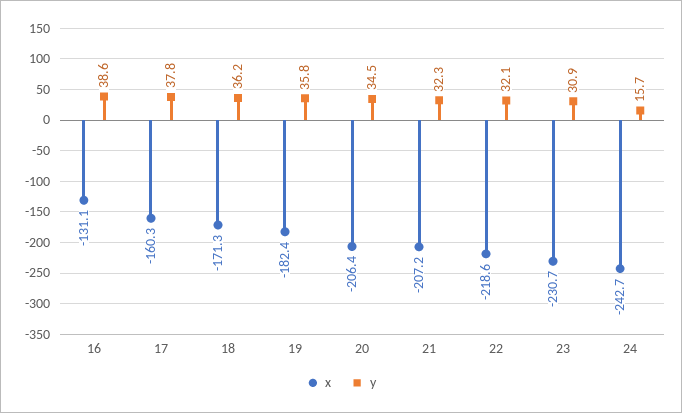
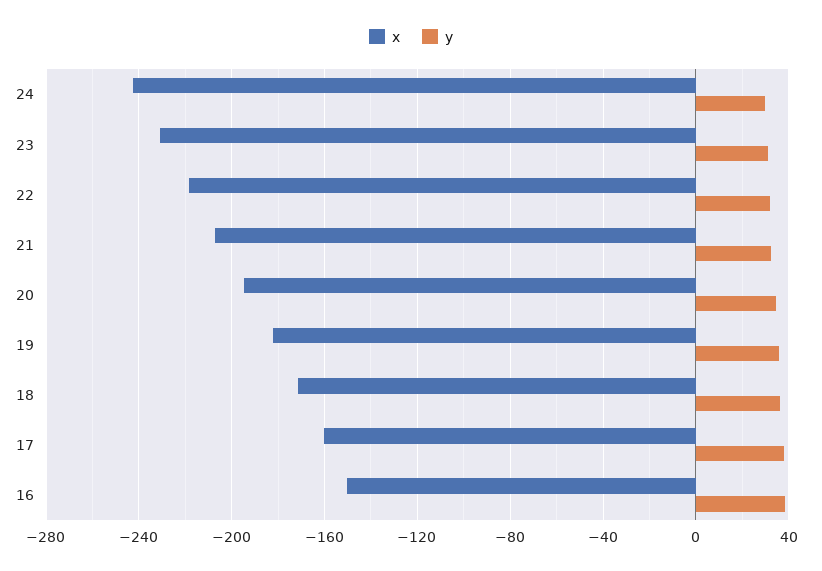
  {
    "x": {
-     "16": -131.1,
+     "16": -150,
      "17": -160.3,
      "18": -171.3,
      "19": -182.4,
-     "20": -206.4,
+     "20": -195,
      "21": -207.2,
      "22": -218.6,
      "23": -230.7,
      "24": -242.7
    },
    "y": {
      "16": 38.6,
      "17": 37.8,
      "18": 36.2,
      "19": 35.8,
      "20": 34.5,
      "21": 32.3,
      "22": 32.1,
      "23": 30.9,
-     "24": 15.7
+     "24": 30
    }
  }

